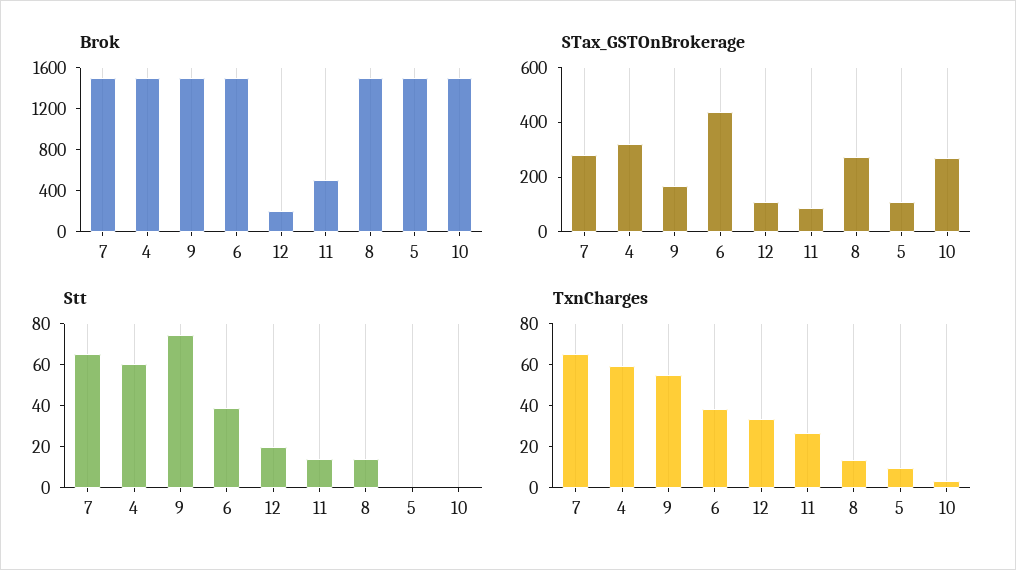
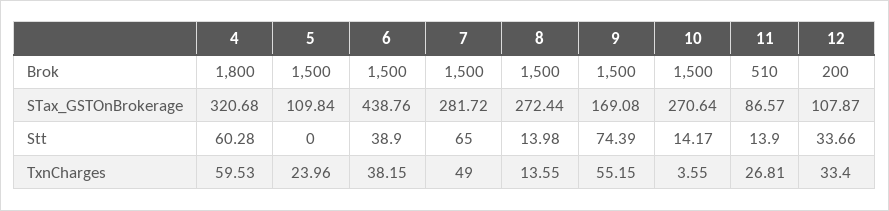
  {
    "Brok": {
      "7": 1500,
-     "4": 1500,
+     "4": 1800,
      "9": 1500,
      "6": 1500,
      "12": 200,
      "11": 510,
      "8": 1500,
      "5": 1500,
      "10": 1500
    },
    "STax_GSTOnBrokerage": {
      "7": 281.72,
      "4": 320.68,
      "9": 169.08,
      "6": 438.76,
      "12": 107.87,
      "11": 86.57,
      "8": 272.44,
      "5": 109.84,
      "10": 270.64
    },
    "Stt": {
      "7": 65,
      "4": 60.28,
      "9": 74.39,
      "6": 38.9,
-     "12": 20,
+     "12": 33.66,
      "11": 13.9,
      "8": 13.98,
      "5": 0,
-     "10": 0
+     "10": 14.17
    },
    "TxnCharges": {
-     "7": 65,
+     "7": 49,
      "4": 59.53,
      "9": 55.15,
      "6": 38.15,
      "12": 33.4,
      "11": 26.81,
      "8": 13.55,
-     "5": 10,
+     "5": 23.96,
      "10": 3.55
    }
  }

